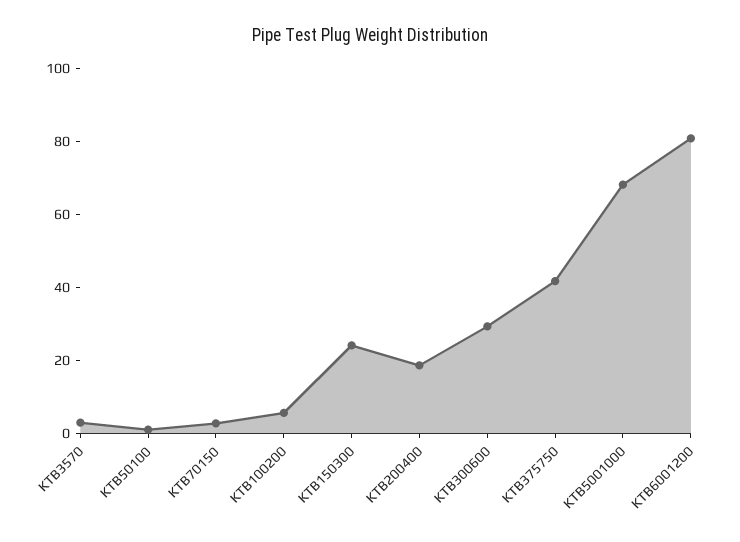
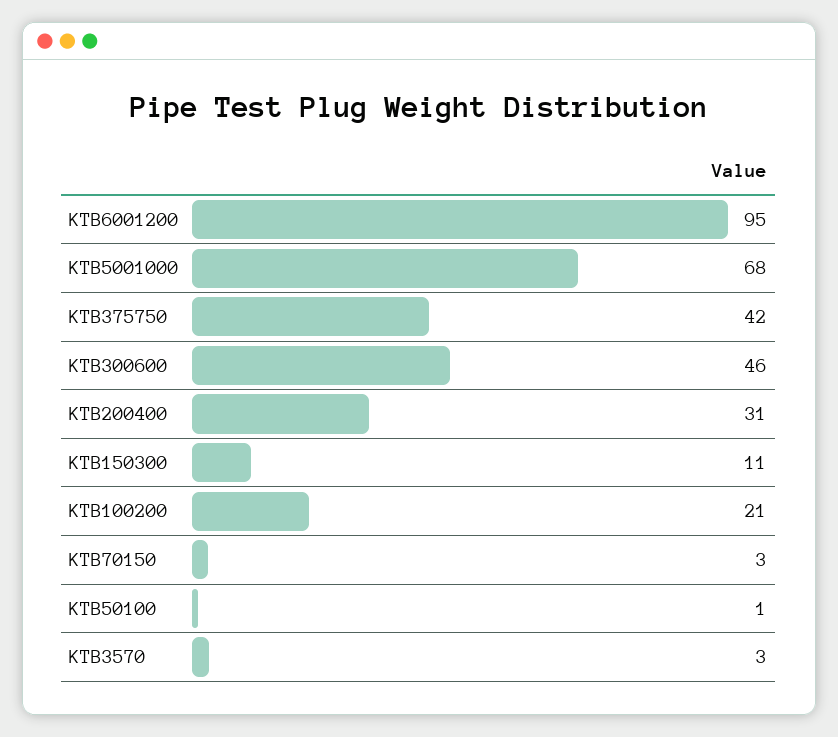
  {
    "KTB3570": 3,
    "KTB50100": 1,
    "KTB70150": 3,
-   "KTB100200": 5,
+   "KTB100200": 21,
-   "KTB150300": 25,
+   "KTB150300": 11,
-   "KTB200400": 20,
+   "KTB200400": 31,
-   "KTB300600": 30,
+   "KTB300600": 46,
    "KTB375750": 42,
    "KTB5001000": 68,
-   "KTB6001200": 80
+   "KTB6001200": 95
  }

